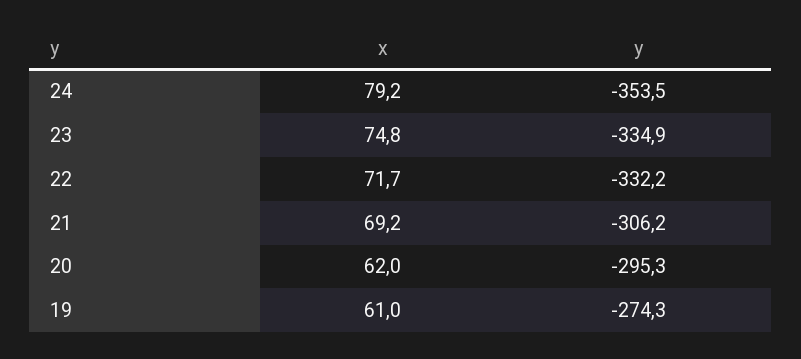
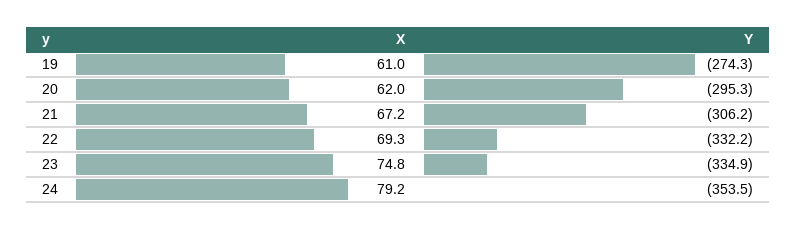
  {
    "x": {
      "24": 79.2,
      "23": 74.8,
-     "22": 71.7,
+     "22": 69.3,
-     "21": 69.2,
+     "21": 67.2,
      "20": 62,
      "19": 61
    },
    "y": {
      "24": -353.5,
      "23": -334.9,
      "22": -332.2,
      "21": -306.2,
      "20": -295.3,
      "19": -274.3
    }
  }

